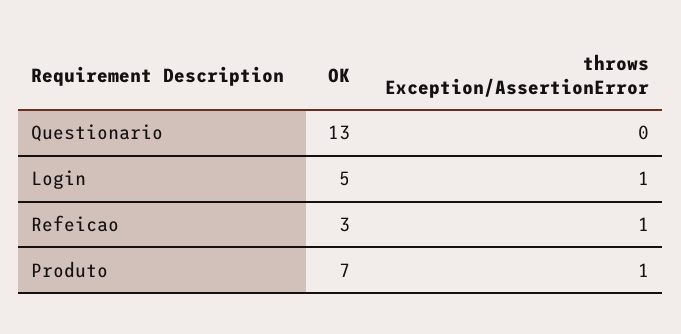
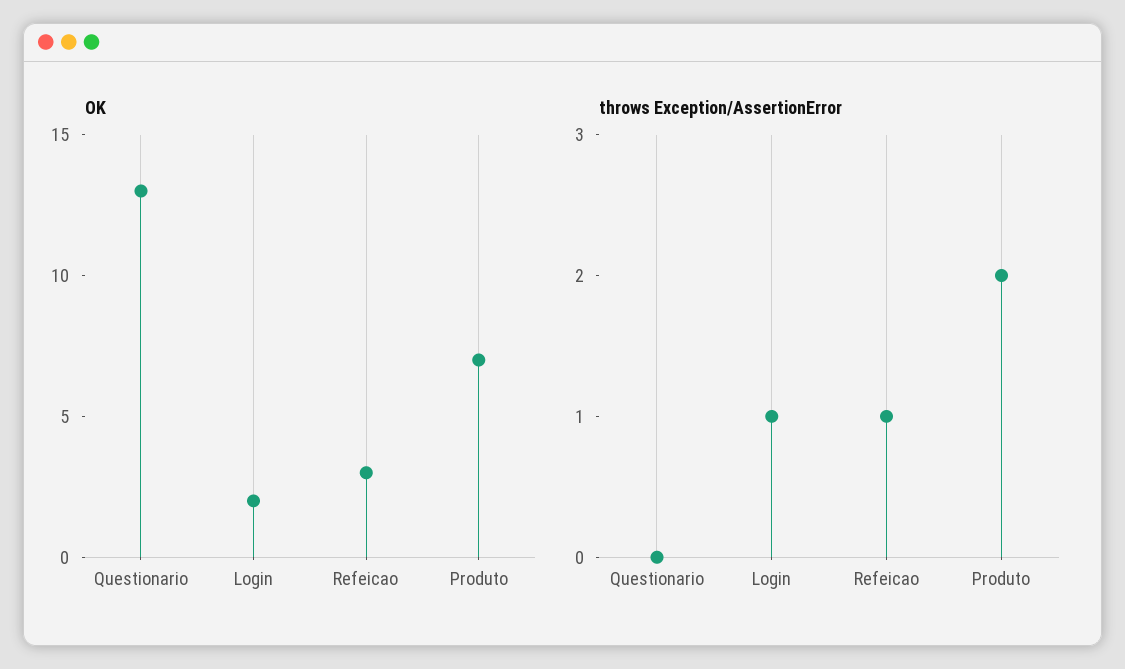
  {
    "OK": {
      "Questionario": 13,
-     "Login": 5,
+     "Login": 2,
      "Refeicao": 3,
      "Produto": 7
    },
    "throws Exception/AssertionError": {
      "Questionario": 0,
      "Login": 1,
      "Refeicao": 1,
-     "Produto": 1
+     "Produto": 2
    }
  }

